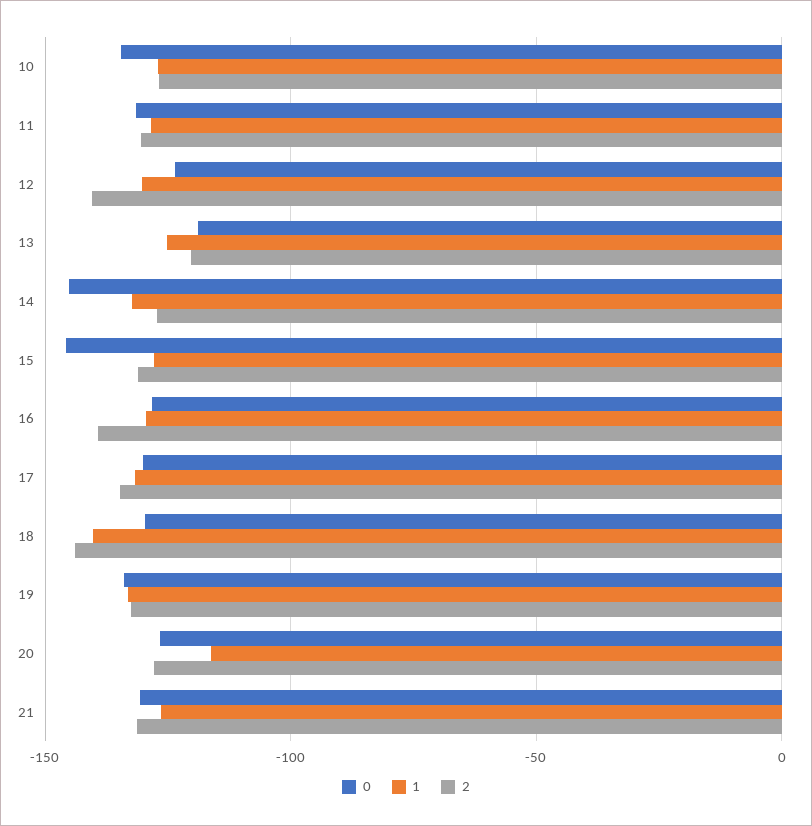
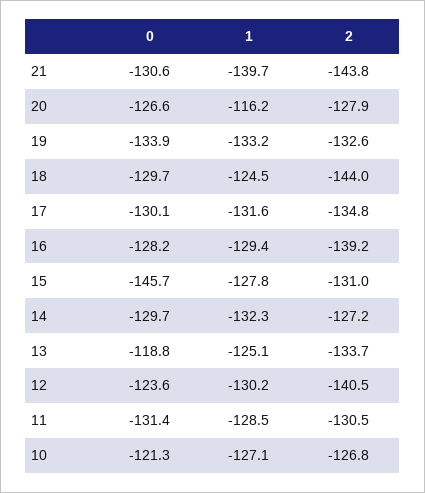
  {
    "0": {
-     "10": -135,
+     "10": -121.3,
      "11": -131.4,
      "12": -123.6,
      "13": -118.8,
-     "14": -145,
+     "14": -129.7,
      "15": -145.7,
      "16": -128.2,
      "17": -130.1,
      "18": -129.7,
      "19": -133.9,
      "20": -126.6,
      "21": -130.6
    },
    "1": {
      "10": -127.1,
      "11": -128.5,
      "12": -130.2,
      "13": -125.1,
      "14": -132.3,
      "15": -127.8,
      "16": -129.4,
      "17": -131.6,
-     "18": -140,
+     "18": -124.5,
      "19": -133.2,
      "20": -116.2,
-     "21": -125
+     "21": -139.7
    },
    "2": {
      "10": -126.8,
      "11": -130.5,
      "12": -140.5,
-     "13": -120,
+     "13": -133.7,
      "14": -127.2,
      "15": -131,
      "16": -139.2,
      "17": -134.8,
      "18": -144,
      "19": -132.6,
      "20": -127.9,
-     "21": -130
+     "21": -143.8
    }
  }

